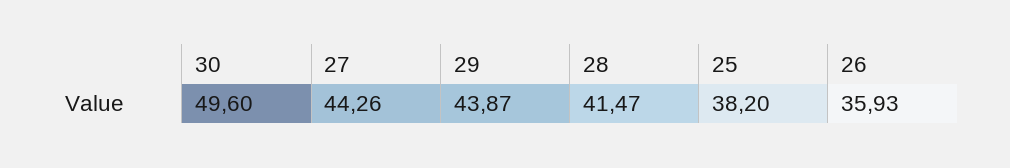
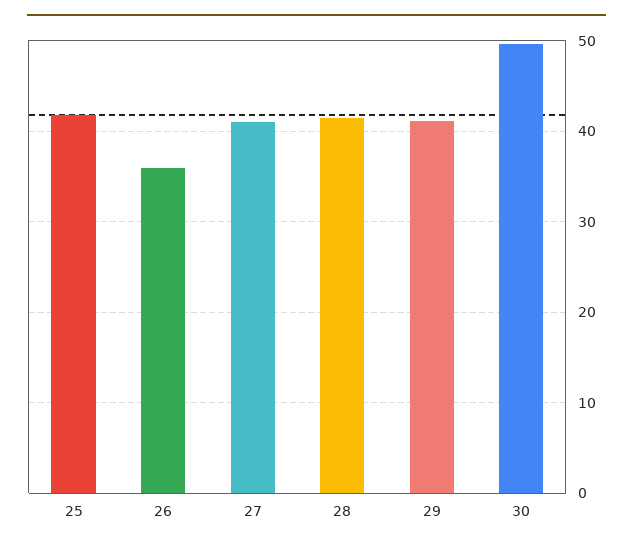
  {
    "30": 49.6,
-   "27": 44.26,
+   "27": 41,
-   "29": 43.87,
+   "29": 41,
    "28": 41.47,
-   "25": 38.2,
+   "25": 42,
    "26": 35.93
  }

